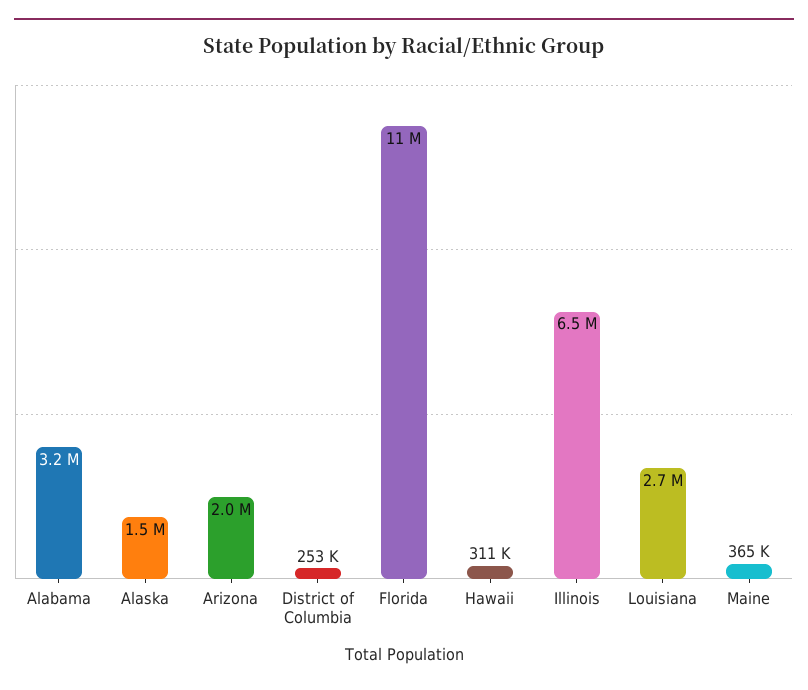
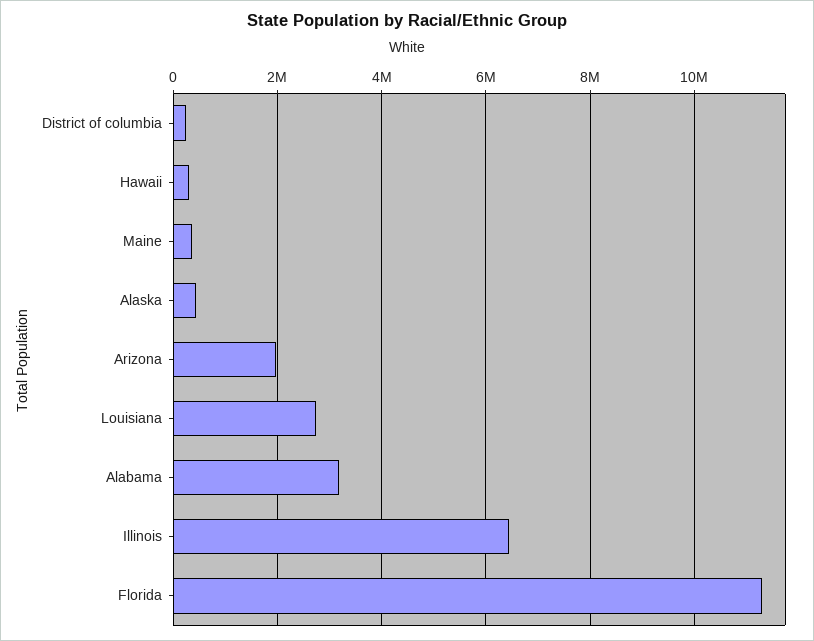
  {
    "Alabama": 3200000,
-   "Alaska": 1500000,
+   "Alaska": 400000,
    "Arizona": 2000000,
    "District of Columbia": 253000,
    "Florida": 11000000,
    "Hawaii": 311000,
    "Illinois": 6500000,
    "Louisiana": 2700000,
    "Maine": 365000
  }

